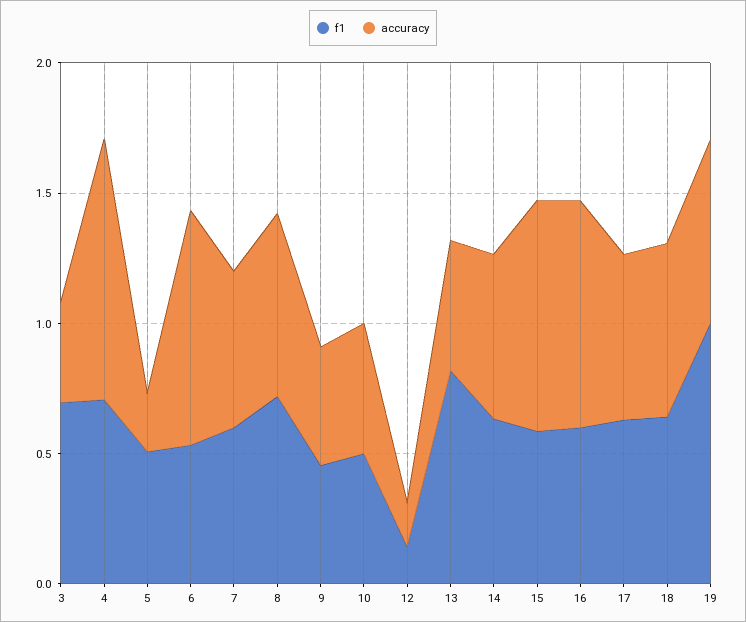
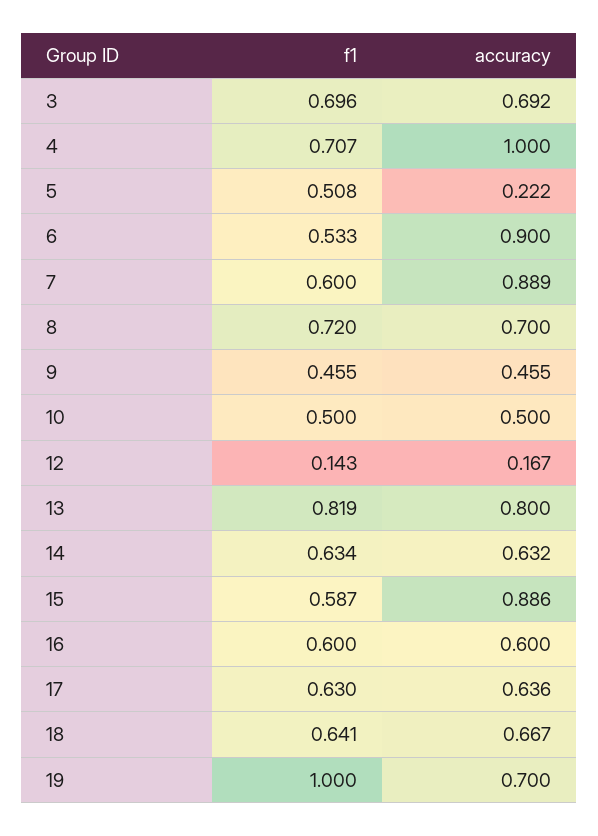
  {
    "f1": {
      "3": 0.696,
      "4": 0.707,
      "5": 0.508,
      "6": 0.533,
      "7": 0.6,
      "8": 0.72,
      "9": 0.455,
      "10": 0.5,
      "12": 0.143,
      "13": 0.819,
      "14": 0.634,
      "15": 0.587,
      "16": 0.6,
      "17": 0.63,
      "18": 0.641,
      "19": 1
    },
    "accuracy": {
-     "3": 0.4,
+     "3": 0.692,
      "4": 1,
      "5": 0.222,
      "6": 0.9,
-     "7": 0.6,
+     "7": 0.889,
      "8": 0.7,
      "9": 0.455,
      "10": 0.5,
      "12": 0.167,
-     "13": 0.5,
+     "13": 0.8,
      "14": 0.632,
      "15": 0.886,
-     "16": 0.9,
+     "16": 0.6,
      "17": 0.636,
      "18": 0.667,
      "19": 0.7
    }
  }

